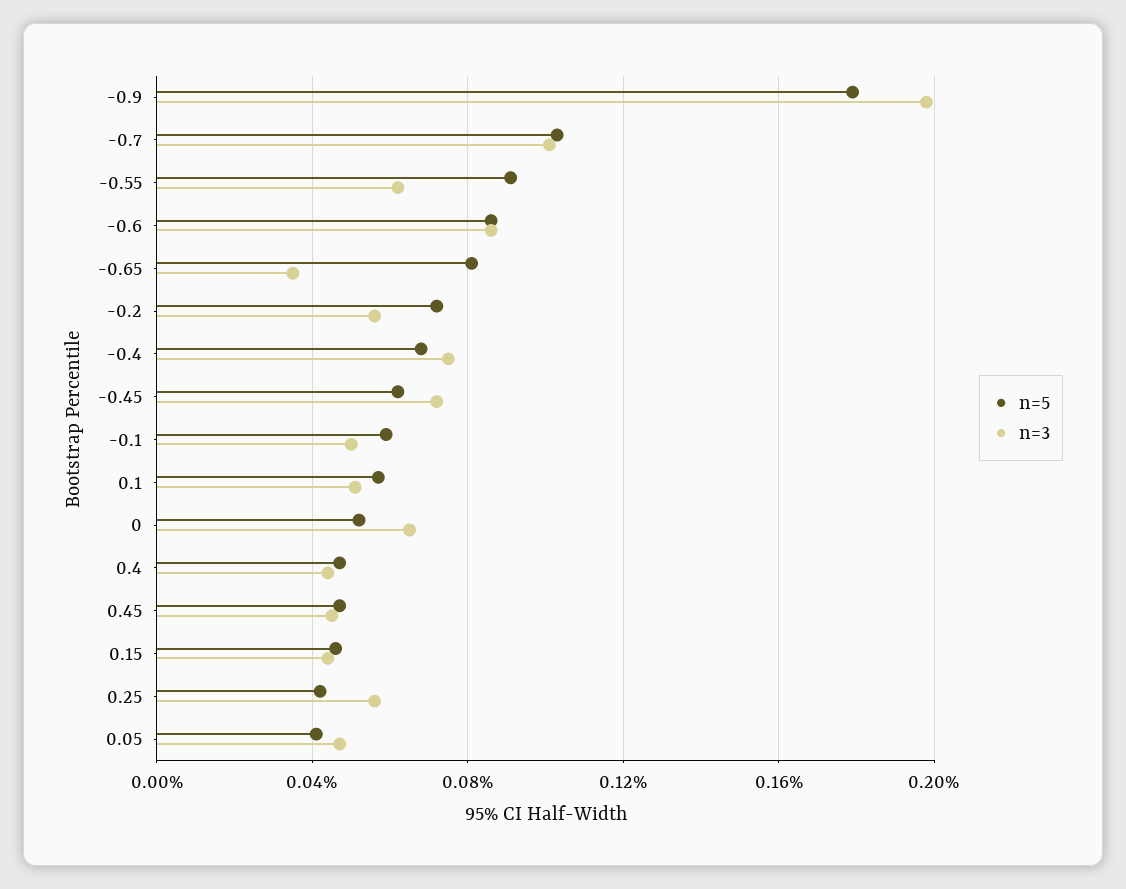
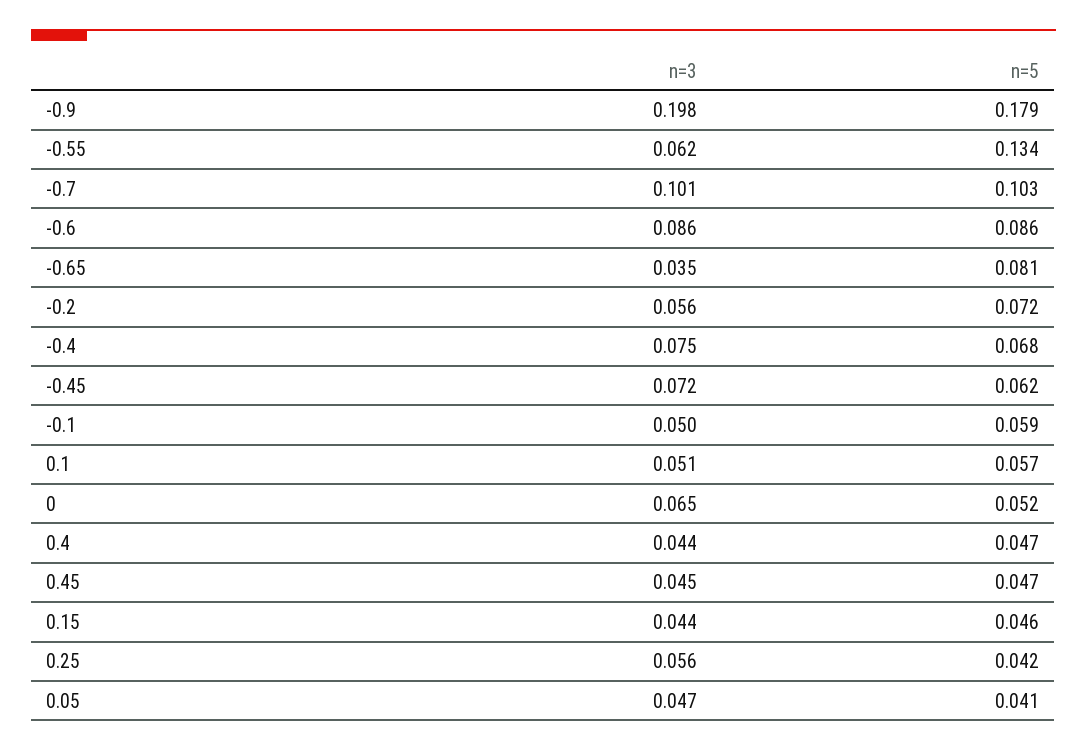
  {
    "n=5": {
      "-0.9": 0.179,
      "-0.7": 0.103,
-     "-0.55": 0.09,
+     "-0.55": 0.134,
      "-0.6": 0.086,
      "-0.65": 0.081,
      "-0.2": 0.072,
      "-0.4": 0.068,
      "-0.45": 0.062,
      "-0.1": 0.059,
      "0.1": 0.057,
      "0": 0.052,
      "0.4": 0.047,
      "0.45": 0.047,
      "0.15": 0.046,
      "0.25": 0.042,
      "0.05": 0.041
    },
    "n=3": {
      "-0.9": 0.198,
      "-0.7": 0.101,
      "-0.55": 0.062,
      "-0.6": 0.086,
      "-0.65": 0.035,
      "-0.2": 0.056,
      "-0.4": 0.075,
      "-0.45": 0.072,
      "-0.1": 0.05,
      "0.1": 0.051,
      "0": 0.065,
      "0.4": 0.044,
      "0.45": 0.045,
      "0.15": 0.044,
      "0.25": 0.056,
      "0.05": 0.047
    }
  }

